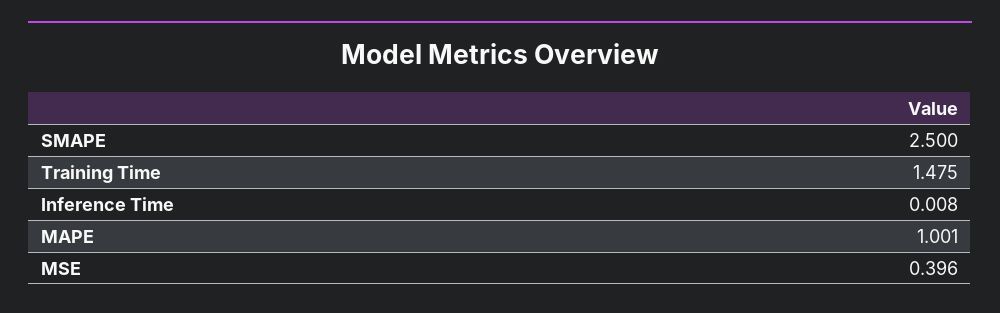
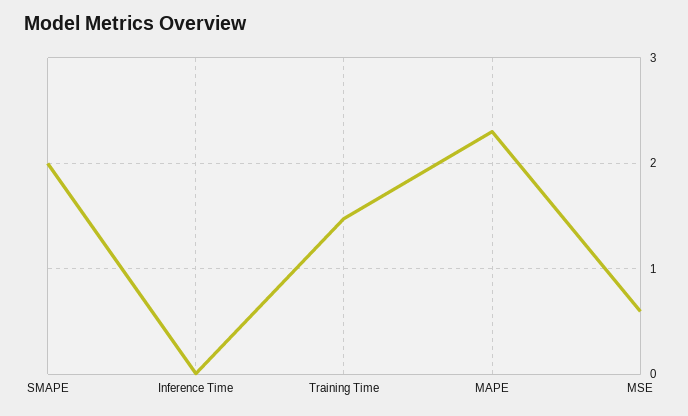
  {
-   "SMAPE": 2.5,
+   "SMAPE": 2,
    "Training Time": 1.475,
    "Inference Time": 0.008,
-   "MAPE": 1.001,
+   "MAPE": 2.3,
-   "MSE": 0.396
+   "MSE": 0.6
  }

